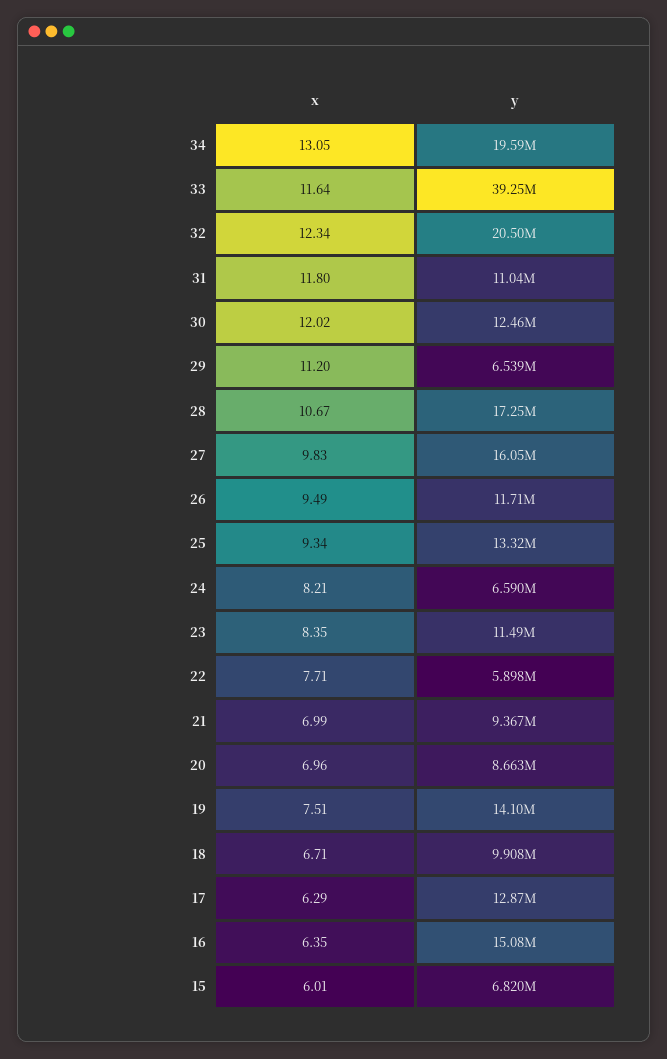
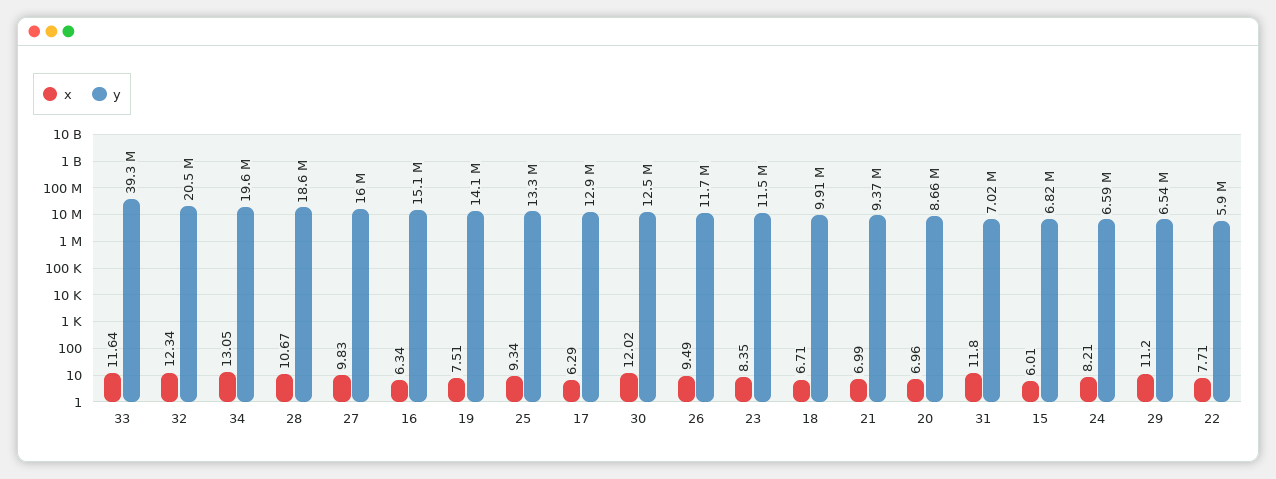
  {
    "x": {
      "34": 13.05,
      "33": 11.64,
      "32": 12.34,
      "31": 11.8,
      "30": 12.02,
      "29": 11.2,
      "28": 10.67,
      "27": 9.83,
      "26": 9.49,
      "25": 9.34,
      "24": 8.21,
      "23": 8.35,
      "22": 7.71,
      "21": 6.99,
      "20": 6.96,
      "19": 7.51,
      "18": 6.71,
      "17": 6.29,
-     "16": 6.35,
+     "16": 6.34,
      "15": 6.01
    },
    "y": {
      "34": 19590000,
      "33": 39250000,
      "32": 20500000,
-     "31": 11040000,
+     "31": 7020000,
      "30": 12460000,
      "29": 6539000,
-     "28": 17250000,
+     "28": 18600000,
      "27": 16050000,
      "26": 11710000,
      "25": 13320000,
      "24": 6590000,
      "23": 11490000,
      "22": 5898000,
      "21": 9367000,
      "20": 8663000,
      "19": 14100000,
      "18": 9908000,
      "17": 12870000,
      "16": 15080000,
      "15": 6820000
    }
  }

